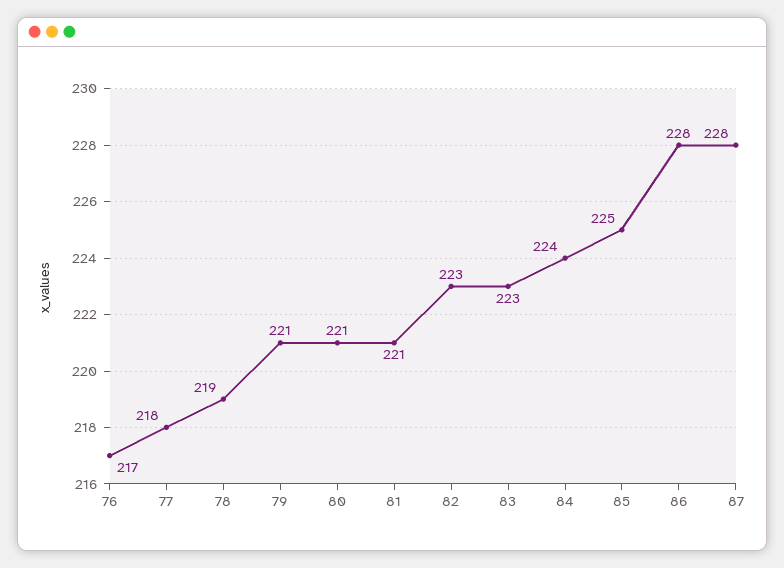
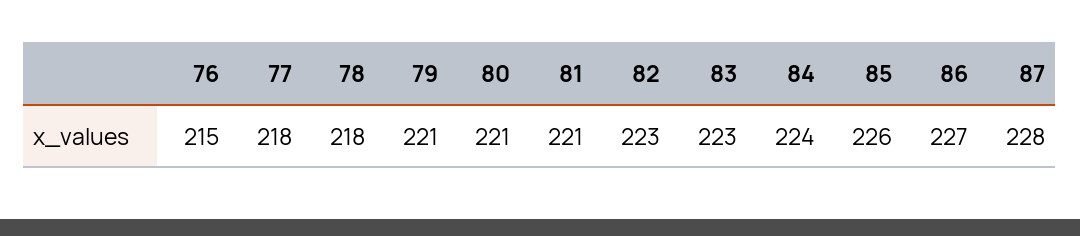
  {
-   "76": 217,
+   "76": 215,
    "77": 218,
-   "78": 219,
+   "78": 218,
    "79": 221,
    "80": 221,
    "81": 221,
    "82": 223,
    "83": 223,
    "84": 224,
-   "85": 225,
+   "85": 226,
-   "86": 228,
+   "86": 227,
    "87": 228
  }

